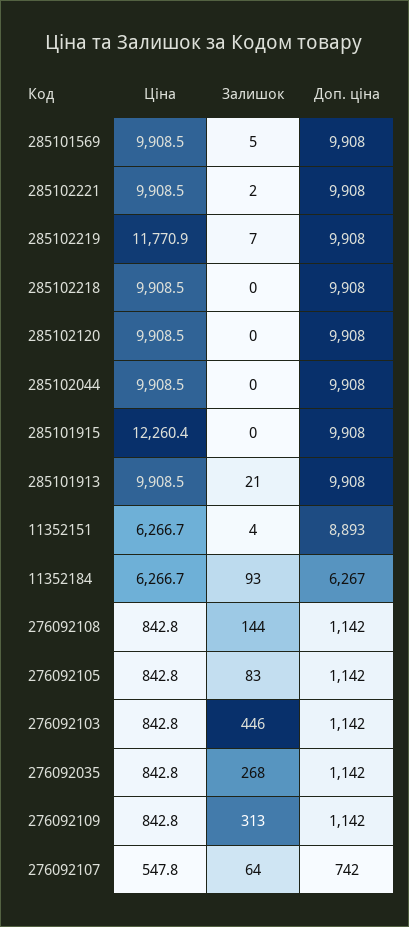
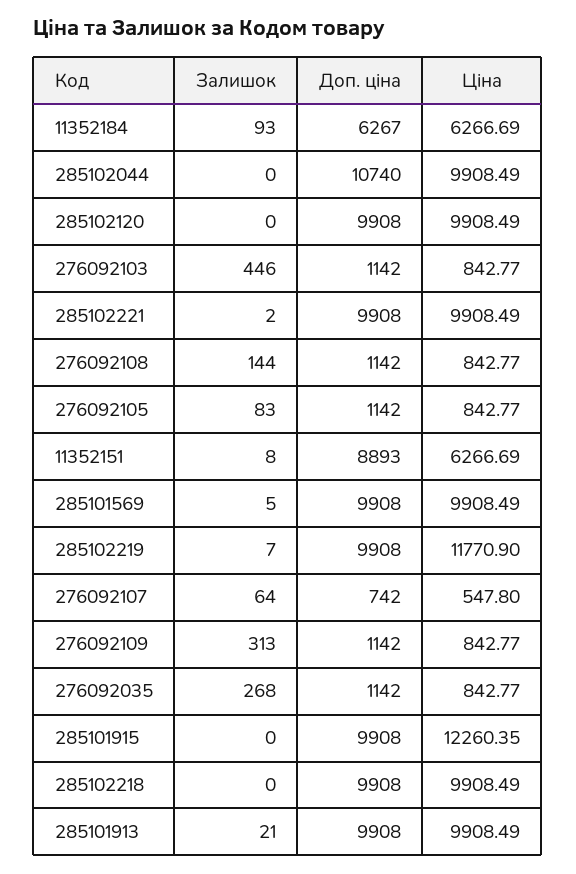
  {
    "Ціна": {
      "285101569": 9908.49,
      "285102221": 9908.49,
      "285102219": 11770.9,
      "285102218": 9908.49,
      "285102120": 9908.49,
      "285102044": 9908.49,
      "285101915": 12260.35,
      "285101913": 9908.49,
      "11352151": 6266.69,
      "11352184": 6266.69,
      "276092108": 842.77,
      "276092105": 842.77,
      "276092103": 842.77,
      "276092035": 842.77,
      "276092109": 842.77,
      "276092107": 547.8
    },
    "Залишок": {
      "285101569": 5,
      "285102221": 2,
      "285102219": 7,
      "285102218": 0,
      "285102120": 0,
      "285102044": 0,
      "285101915": 0,
      "285101913": 21,
-     "11352151": 4,
+     "11352151": 8,
      "11352184": 93,
      "276092108": 144,
      "276092105": 83,
      "276092103": 446,
      "276092035": 268,
      "276092109": 313,
      "276092107": 64
    },
    "Доп. ціна": {
      "285101569": 9908,
      "285102221": 9908,
      "285102219": 9908,
      "285102218": 9908,
      "285102120": 9908,
-     "285102044": 9908,
+     "285102044": 10740,
      "285101915": 9908,
      "285101913": 9908,
      "11352151": 8893,
      "11352184": 6267,
      "276092108": 1142,
      "276092105": 1142,
      "276092103": 1142,
      "276092035": 1142,
      "276092109": 1142,
      "276092107": 742
    }
  }

